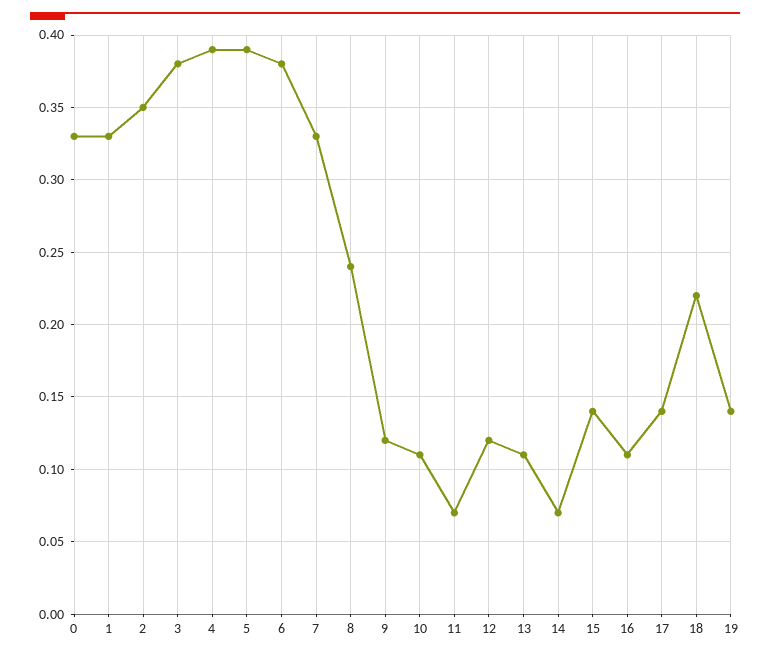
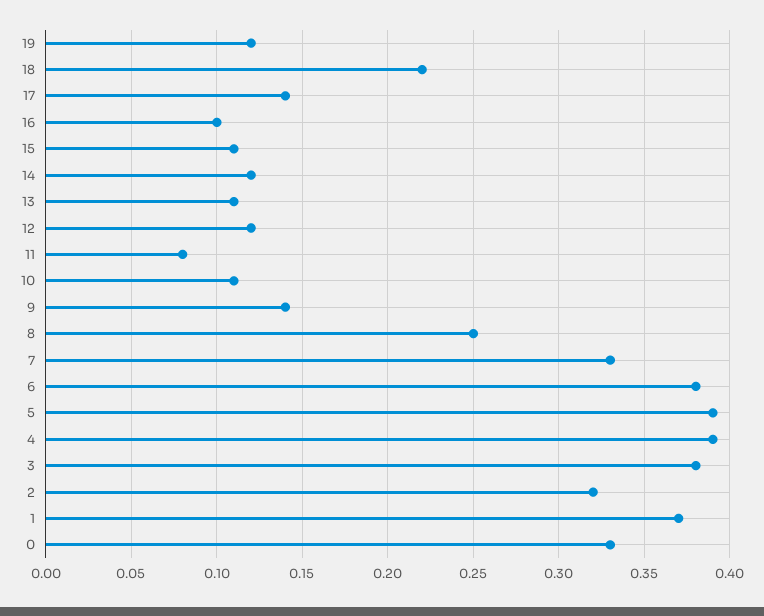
  {
    "0": 0.33,
-   "1": 0.33,
+   "1": 0.37,
-   "2": 0.35,
+   "2": 0.32,
    "3": 0.38,
    "4": 0.39,
    "5": 0.39,
    "6": 0.38,
    "7": 0.33,
-   "8": 0.24,
+   "8": 0.25,
-   "9": 0.12,
+   "9": 0.14,
    "10": 0.11,
-   "11": 0.07,
+   "11": 0.08,
    "12": 0.12,
    "13": 0.11,
-   "14": 0.07,
+   "14": 0.12,
-   "15": 0.14,
+   "15": 0.11,
-   "16": 0.11,
+   "16": 0.1,
    "17": 0.14,
    "18": 0.22,
-   "19": 0.14
+   "19": 0.12
  }

